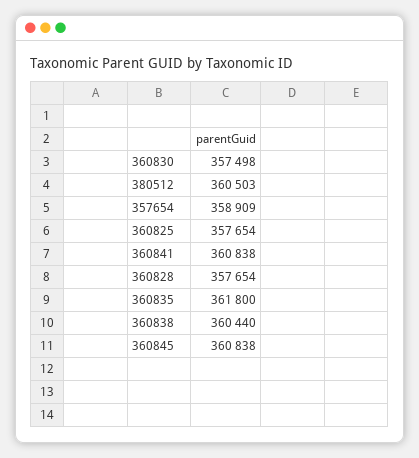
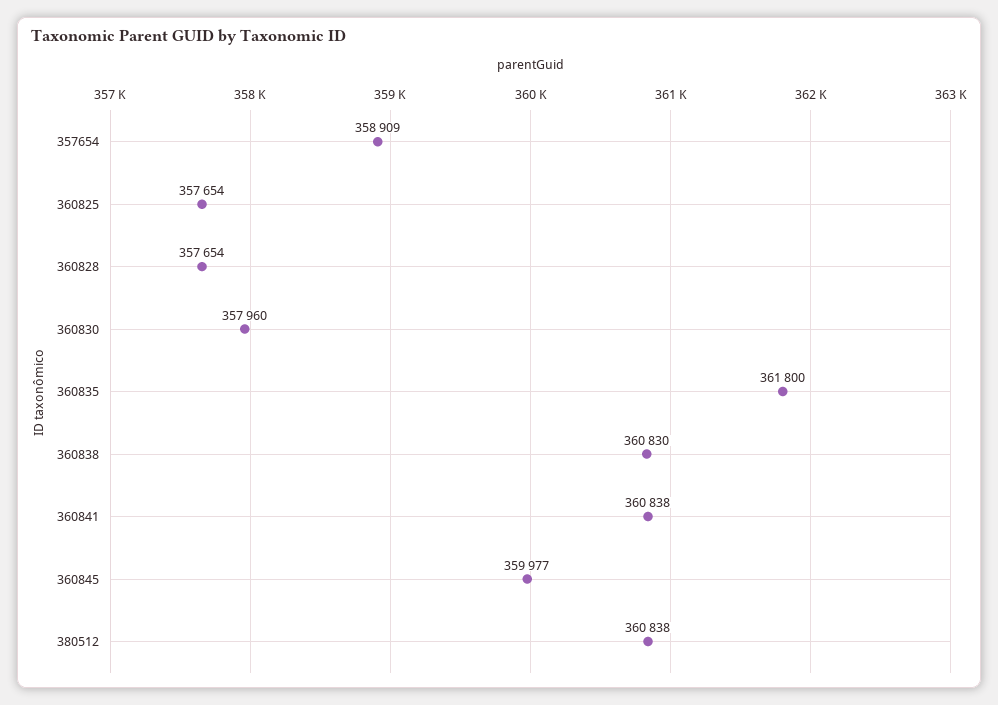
  {
-   "360830": 357498,
+   "360830": 357960,
-   "380512": 360503,
+   "380512": 360838,
    "357654": 358909,
    "360825": 357654,
    "360841": 360838,
    "360828": 357654,
    "360835": 361800,
-   "360838": 360440,
+   "360838": 360830,
-   "360845": 360838
+   "360845": 359977
  }

